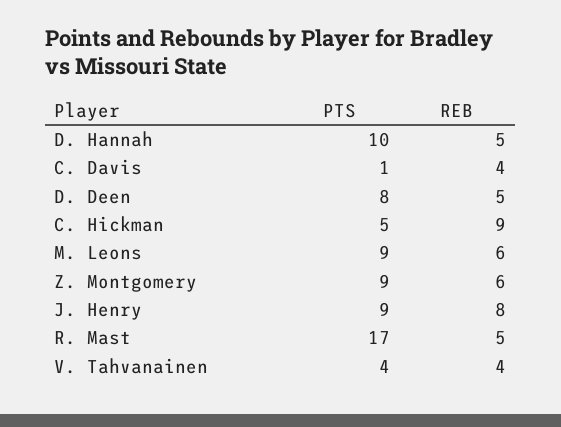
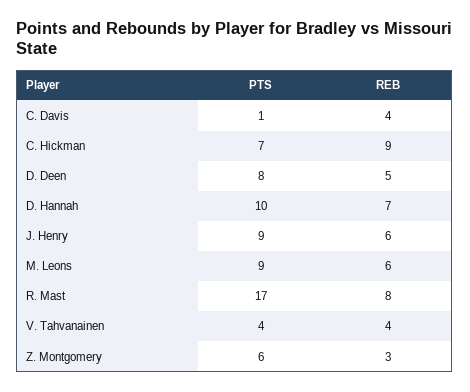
  {
    "PTS": {
      "D. Hannah": 10,
      "C. Davis": 1,
      "D. Deen": 8,
-     "C. Hickman": 5,
+     "C. Hickman": 7,
      "M. Leons": 9,
-     "Z. Montgomery": 9,
+     "Z. Montgomery": 6,
      "J. Henry": 9,
      "R. Mast": 17,
      "V. Tahvanainen": 4
    },
    "REB": {
-     "D. Hannah": 5,
+     "D. Hannah": 7,
      "C. Davis": 4,
      "D. Deen": 5,
      "C. Hickman": 9,
      "M. Leons": 6,
-     "Z. Montgomery": 6,
+     "Z. Montgomery": 3,
-     "J. Henry": 8,
+     "J. Henry": 6,
-     "R. Mast": 5,
+     "R. Mast": 8,
      "V. Tahvanainen": 4
    }
  }

